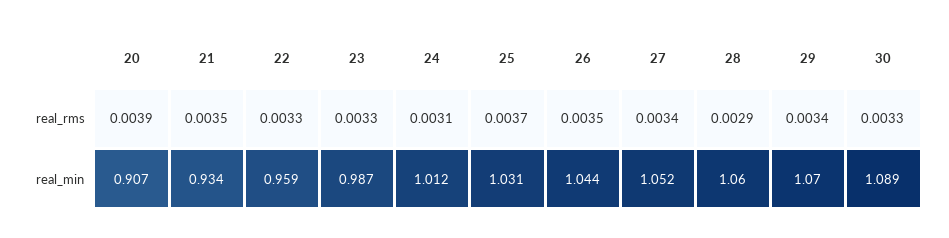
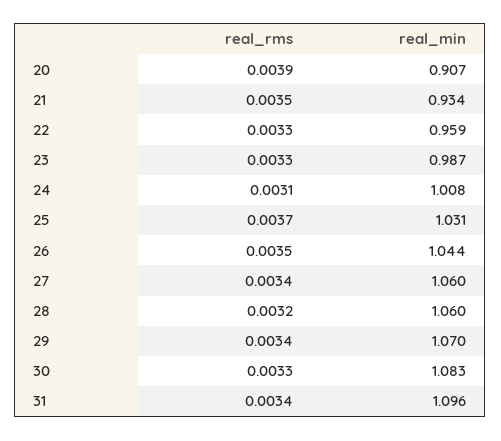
  {
    "20": {
      "real_rms": 0.0039,
      "real_min": 0.907
    },
    "21": {
      "real_rms": 0.0035,
      "real_min": 0.934
    },
    "22": {
      "real_rms": 0.0033,
      "real_min": 0.959
    },
    "23": {
      "real_rms": 0.0033,
      "real_min": 0.987
    },
    "24": {
      "real_rms": 0.0031,
-     "real_min": 1.012
+     "real_min": 1.008
    },
    "25": {
      "real_rms": 0.0037,
      "real_min": 1.031
    },
    "26": {
      "real_rms": 0.0035,
      "real_min": 1.044
    },
    "27": {
      "real_rms": 0.0034,
-     "real_min": 1.052
+     "real_min": 1.06
    },
    "28": {
-     "real_rms": 0.0029,
+     "real_rms": 0.0032,
      "real_min": 1.06
    },
    "29": {
      "real_rms": 0.0034,
      "real_min": 1.07
    },
    "30": {
      "real_rms": 0.0033,
-     "real_min": 1.089
+     "real_min": 1.083
-   }
+   },
+   "31": {
+     "real_rms": 0.0034,
+     "real_min": 1.096
+   }
  }

